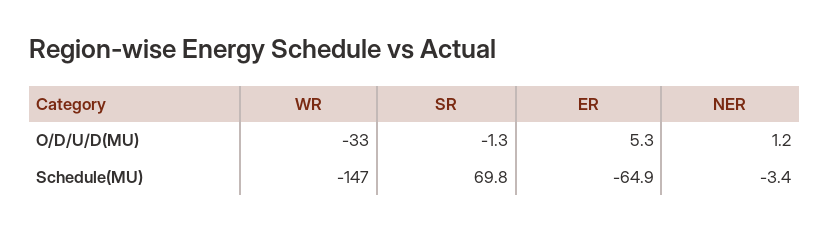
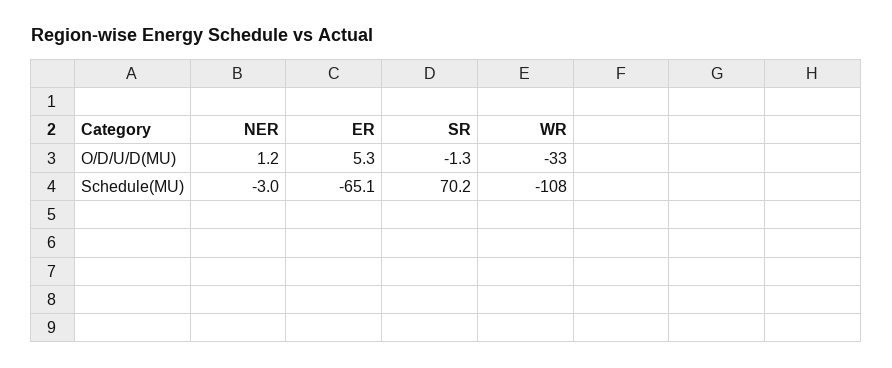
  {
    "WR": {
      "O/D/U/D(MU)": -33,
-     "Schedule(MU)": -147
+     "Schedule(MU)": -108
    },
    "SR": {
      "O/D/U/D(MU)": -1.3,
-     "Schedule(MU)": 69.8
+     "Schedule(MU)": 70.2
    },
    "ER": {
      "O/D/U/D(MU)": 5.3,
-     "Schedule(MU)": -64.9
+     "Schedule(MU)": -65.1
    },
    "NER": {
      "O/D/U/D(MU)": 1.2,
-     "Schedule(MU)": -3.4
+     "Schedule(MU)": -3
    }
  }

